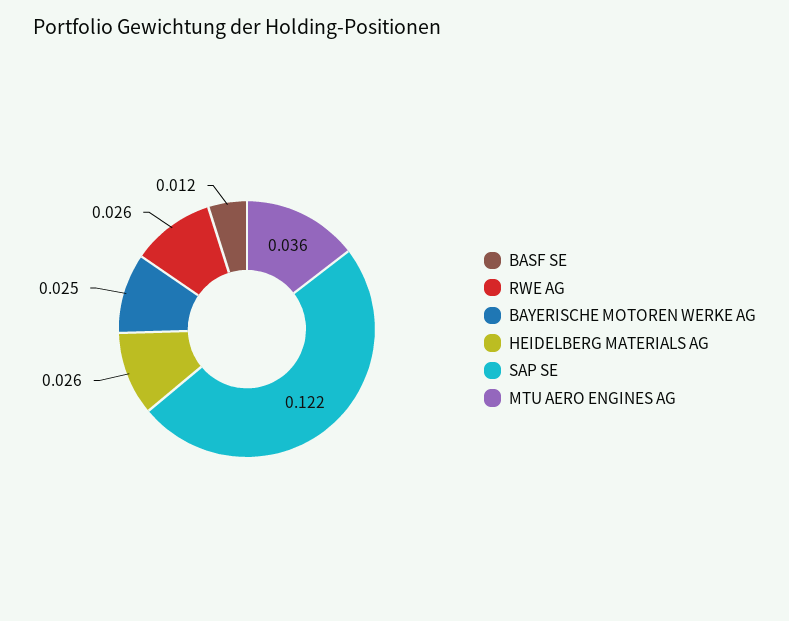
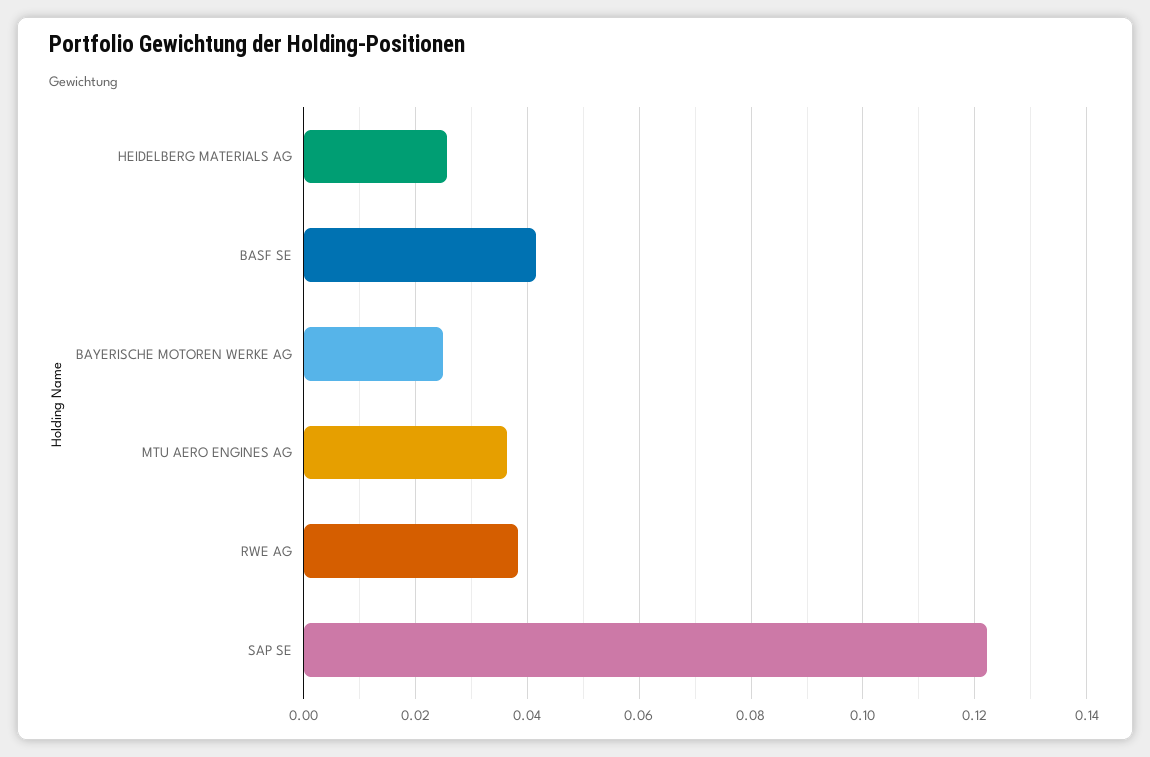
  {
-   "BASF SE": 0.012,
+   "BASF SE": 0.042,
-   "RWE AG": 0.026,
+   "RWE AG": 0.038,
    "BAYERISCHE MOTOREN WERKE AG": 0.025,
    "HEIDELBERG MATERIALS AG": 0.026,
    "SAP SE": 0.122,
    "MTU AERO ENGINES AG": 0.036
  }

